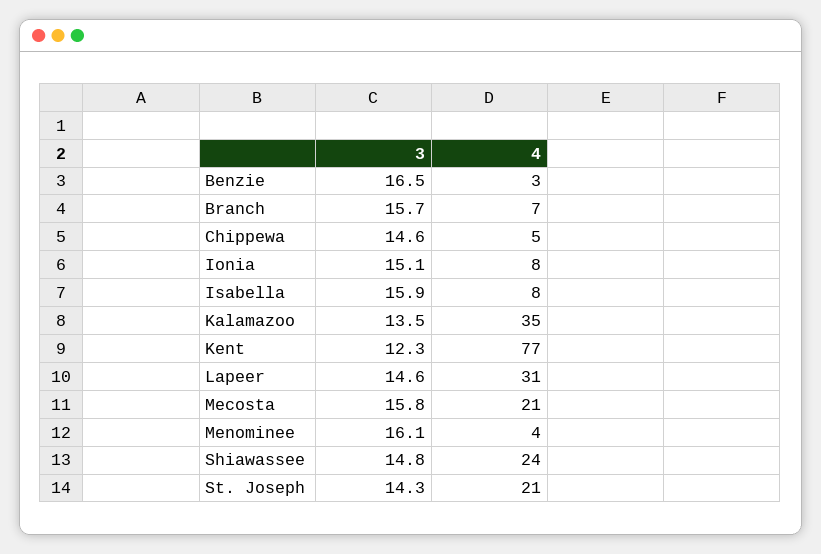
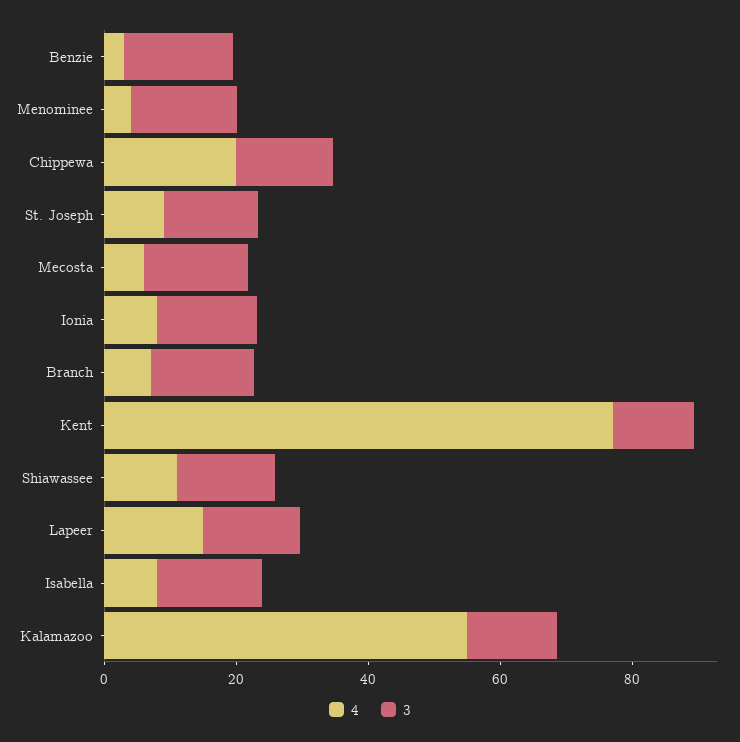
  {
    "3": {
      "Benzie": 16.5,
      "Branch": 15.7,
      "Chippewa": 14.6,
      "Ionia": 15.1,
      "Isabella": 15.9,
      "Kalamazoo": 13.5,
      "Kent": 12.3,
      "Lapeer": 14.6,
      "Mecosta": 15.8,
      "Menominee": 16.1,
      "Shiawassee": 14.8,
      "St. Joseph": 14.3
    },
    "4": {
      "Benzie": 3,
      "Branch": 7,
-     "Chippewa": 5,
+     "Chippewa": 20,
      "Ionia": 8,
      "Isabella": 8,
-     "Kalamazoo": 35,
+     "Kalamazoo": 55,
      "Kent": 77,
-     "Lapeer": 31,
+     "Lapeer": 15,
-     "Mecosta": 21,
+     "Mecosta": 5,
      "Menominee": 4,
-     "Shiawassee": 24,
+     "Shiawassee": 10,
-     "St. Joseph": 21
+     "St. Joseph": 10
    }
  }

